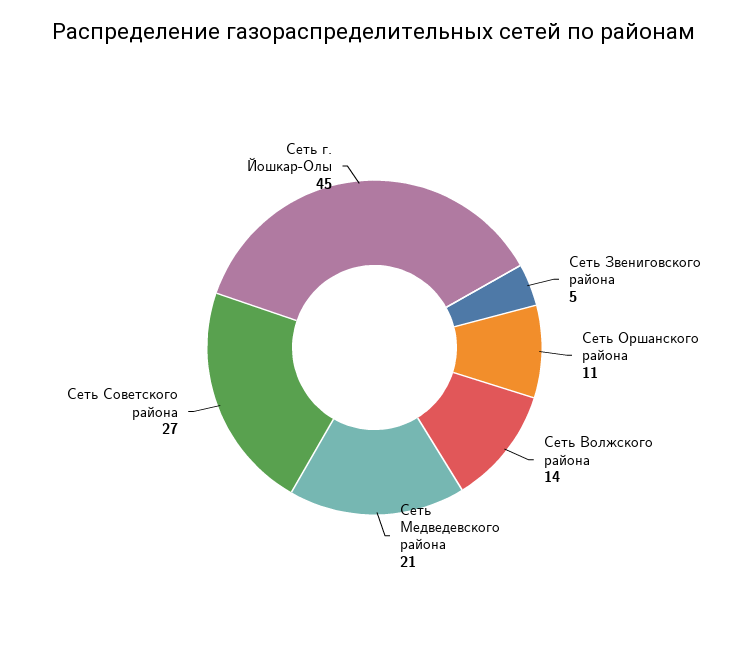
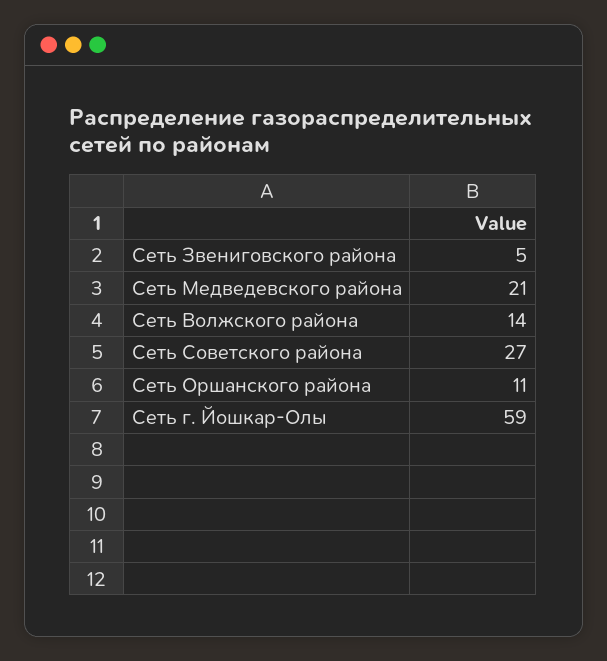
  {
    "Сеть Звениговского района": 5,
    "Сеть Оршанского района": 11,
    "Сеть Волжского района": 14,
    "Сеть Медведевского района": 21,
    "Сеть Советского района": 27,
-   "Сеть г. Йошкар-Олы": 45
+   "Сеть г. Йошкар-Олы": 59
  }

